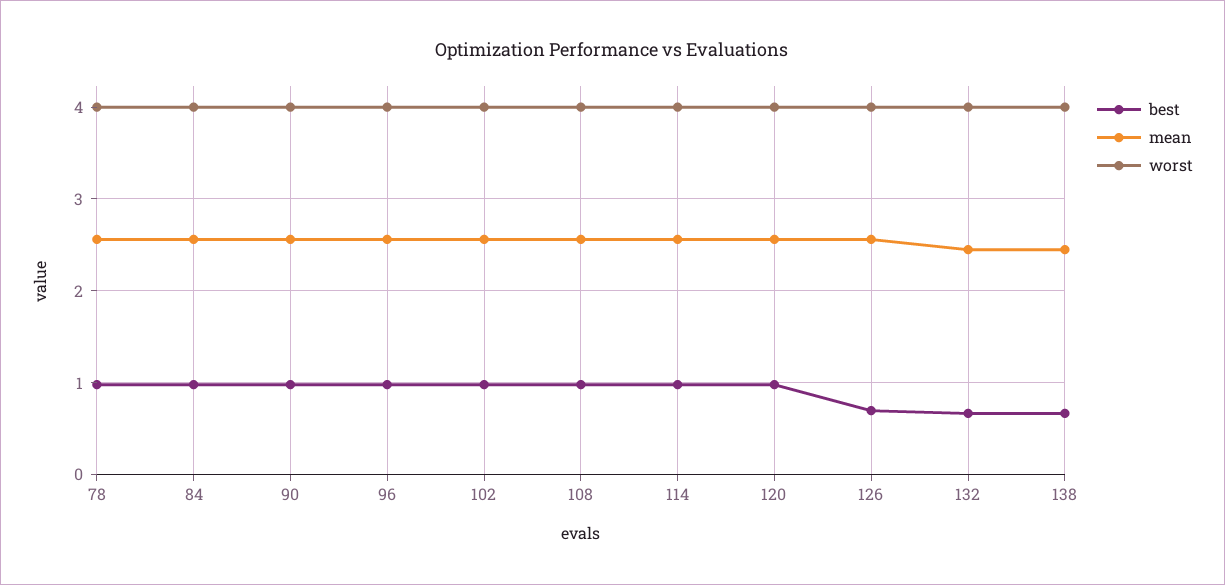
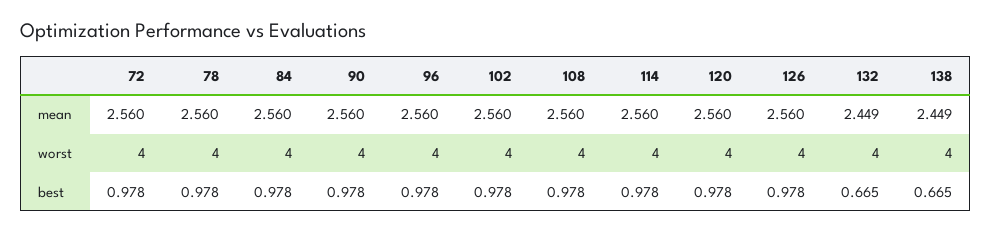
  {
    "best": {
      "78": 0.978,
      "84": 0.978,
      "90": 0.978,
      "96": 0.978,
      "102": 0.978,
      "108": 0.978,
      "114": 0.978,
      "120": 0.978,
-     "126": 0.7,
+     "126": 0.978,
      "132": 0.665,
-     "138": 0.665
+     "138": 0.665,
+     "72": 0.978
    },
    "mean": {
      "78": 2.56,
      "84": 2.56,
      "90": 2.56,
      "96": 2.56,
      "102": 2.56,
      "108": 2.56,
      "114": 2.56,
      "120": 2.56,
      "126": 2.56,
      "132": 2.449,
-     "138": 2.449
+     "138": 2.449,
+     "72": 2.56
    },
    "worst": {
      "78": 4,
      "84": 4,
      "90": 4,
      "96": 4,
      "102": 4,
      "108": 4,
      "114": 4,
      "120": 4,
      "126": 4,
      "132": 4,
-     "138": 4
+     "138": 4,
+     "72": 4
    }
  }

